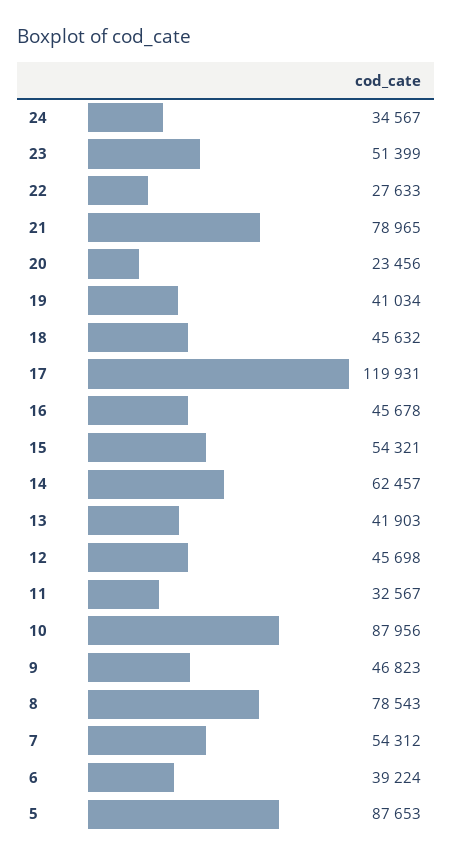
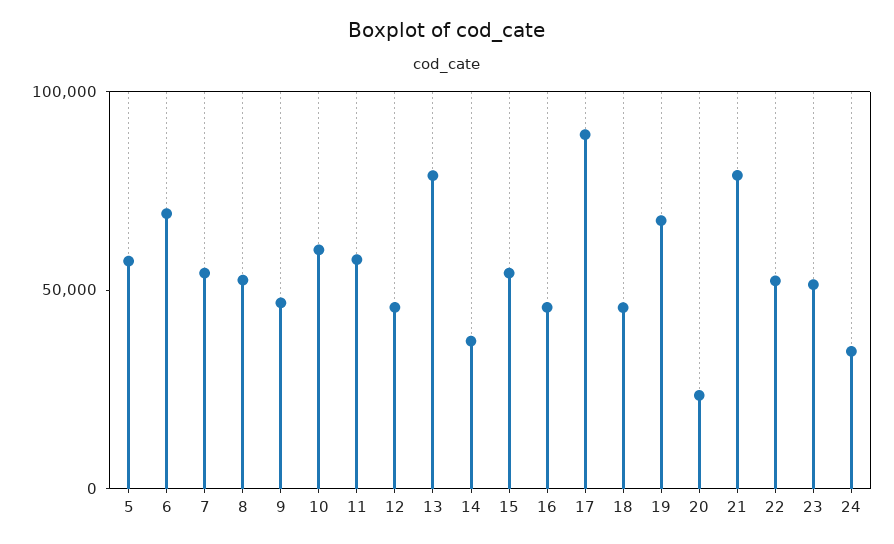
  {
    "24": 34567,
    "23": 51399,
-   "22": 27633,
+   "22": 50000,
    "21": 78965,
    "20": 23456,
-   "19": 41034,
+   "19": 70000,
    "18": 45632,
-   "17": 119931,
+   "17": 90000,
    "16": 45678,
    "15": 54321,
-   "14": 62457,
+   "14": 40000,
-   "13": 41903,
+   "13": 80000,
    "12": 45698,
-   "11": 32567,
+   "11": 60000,
-   "10": 87956,
+   "10": 60000,
    "9": 46823,
-   "8": 78543,
+   "8": 50000,
    "7": 54312,
-   "6": 39224,
+   "6": 70000,
-   "5": 87653
+   "5": 60000
  }

